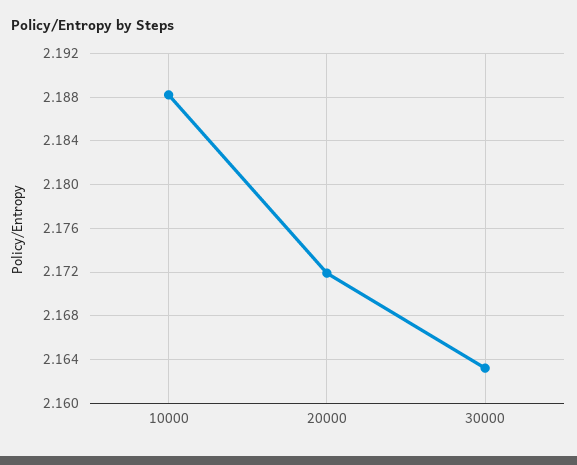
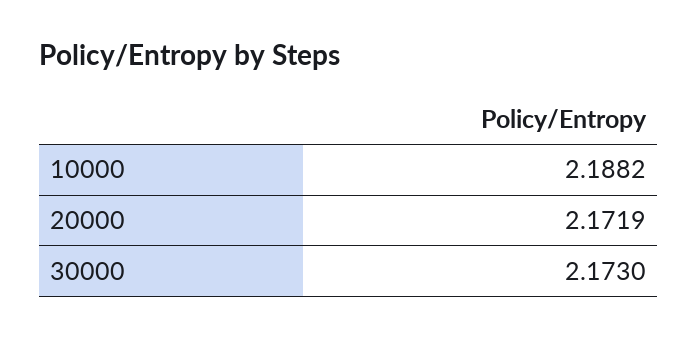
  {
    "10000": 2.1882,
    "20000": 2.1719,
-   "30000": 2.163
+   "30000": 2.173
  }

